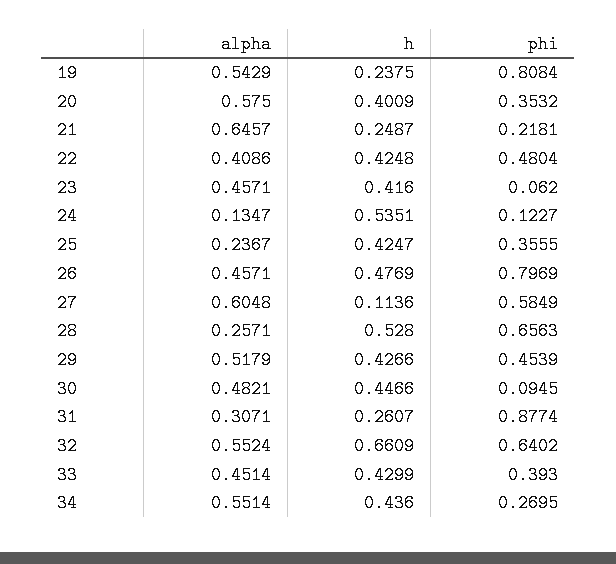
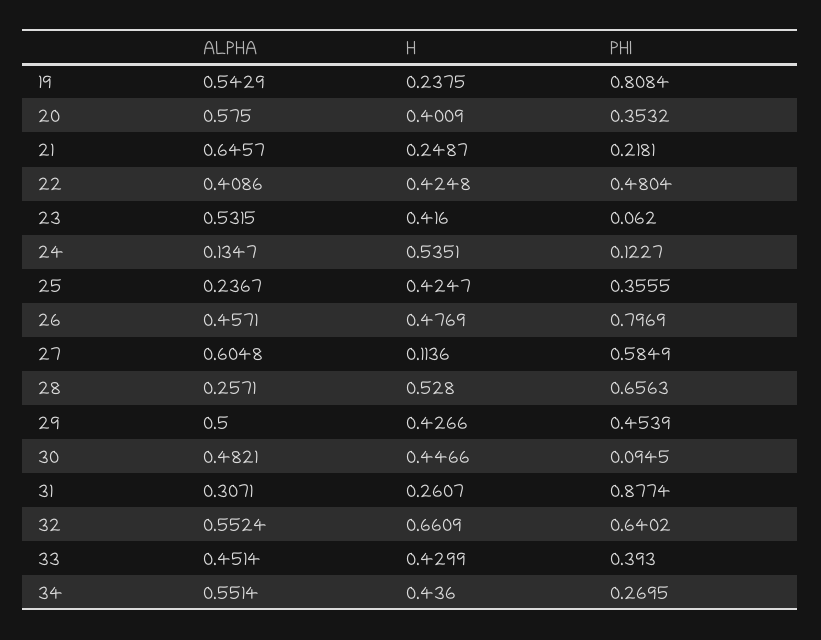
  {
    "alpha": {
      "19": 0.5429,
      "20": 0.575,
      "21": 0.6457,
      "22": 0.4086,
-     "23": 0.4571,
+     "23": 0.5315,
      "24": 0.1347,
      "25": 0.2367,
      "26": 0.4571,
      "27": 0.6048,
      "28": 0.2571,
-     "29": 0.5179,
+     "29": 0.5,
      "30": 0.4821,
      "31": 0.3071,
      "32": 0.5524,
      "33": 0.4514,
      "34": 0.5514
    },
    "h": {
      "19": 0.2375,
      "20": 0.4009,
      "21": 0.2487,
      "22": 0.4248,
      "23": 0.416,
      "24": 0.5351,
      "25": 0.4247,
      "26": 0.4769,
      "27": 0.1136,
      "28": 0.528,
      "29": 0.4266,
      "30": 0.4466,
      "31": 0.2607,
      "32": 0.6609,
      "33": 0.4299,
      "34": 0.436
    },
    "phi": {
      "19": 0.8084,
      "20": 0.3532,
      "21": 0.2181,
      "22": 0.4804,
      "23": 0.062,
      "24": 0.1227,
      "25": 0.3555,
      "26": 0.7969,
      "27": 0.5849,
      "28": 0.6563,
      "29": 0.4539,
      "30": 0.0945,
      "31": 0.8774,
      "32": 0.6402,
      "33": 0.393,
      "34": 0.2695
    }
  }

